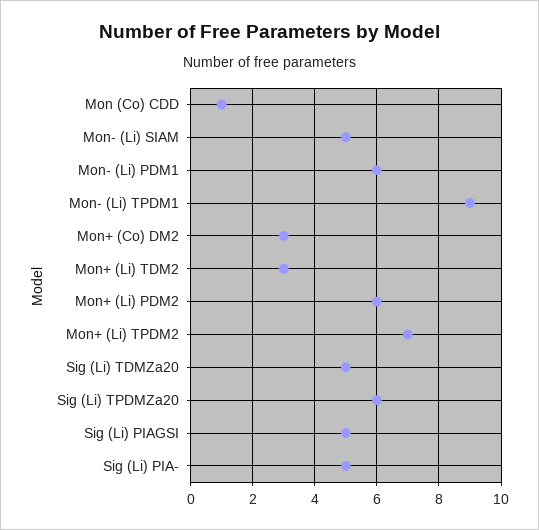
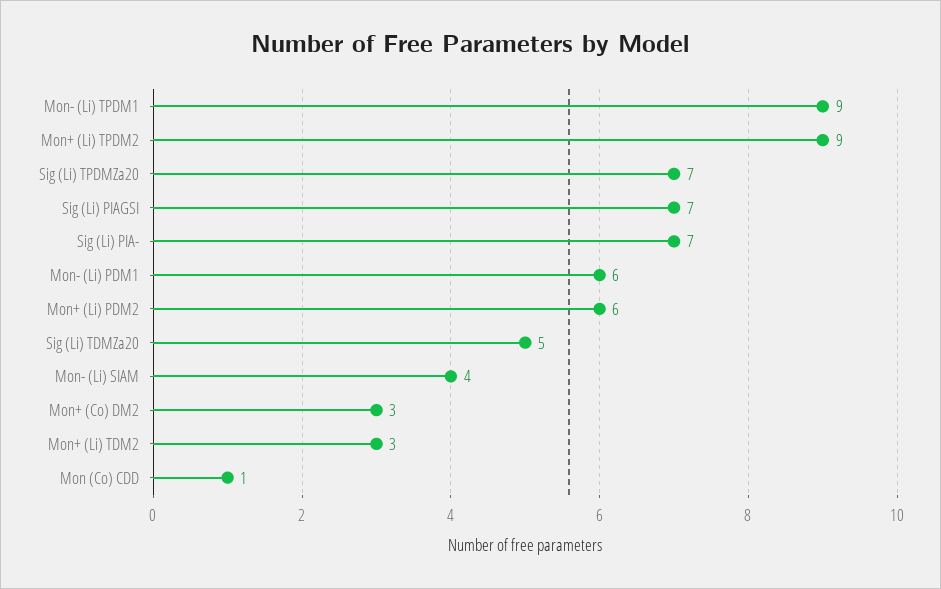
  {
    "Mon (Co) CDD": 1,
-   "Mon- (Li) SIAM": 5,
+   "Mon- (Li) SIAM": 4,
    "Mon- (Li) PDM1": 6,
    "Mon- (Li) TPDM1": 9,
    "Mon+ (Co) DM2": 3,
    "Mon+ (Li) TDM2": 3,
    "Mon+ (Li) PDM2": 6,
-   "Mon+ (Li) TPDM2": 7,
+   "Mon+ (Li) TPDM2": 9,
    "Sig (Li) TDMZa20": 5,
-   "Sig (Li) TPDMZa20": 6,
+   "Sig (Li) TPDMZa20": 7,
-   "Sig (Li) PIAGSI": 5,
+   "Sig (Li) PIAGSI": 7,
-   "Sig (Li) PIA-": 5
+   "Sig (Li) PIA-": 7
  }

